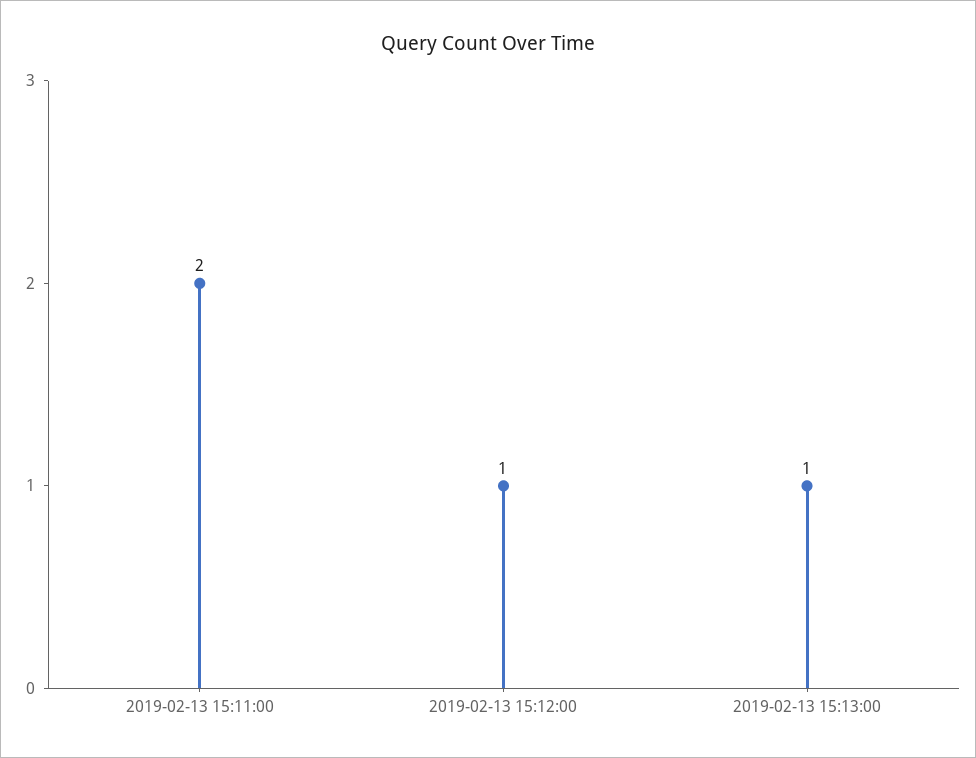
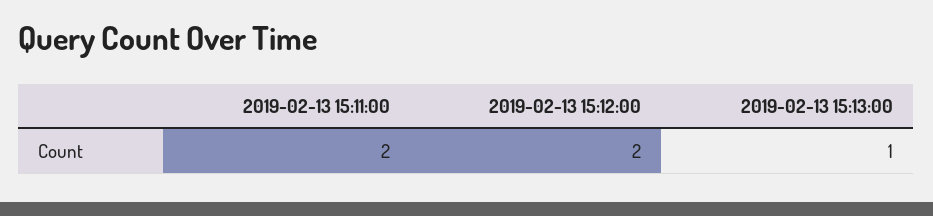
  {
    "2019-02-13 15:11:00": 2,
-   "2019-02-13 15:12:00": 1,
+   "2019-02-13 15:12:00": 2,
    "2019-02-13 15:13:00": 1
  }

